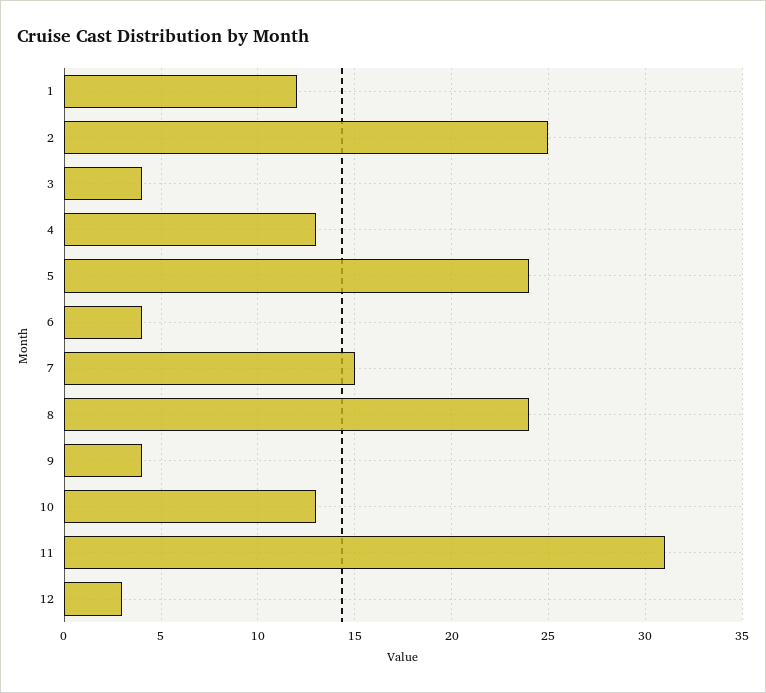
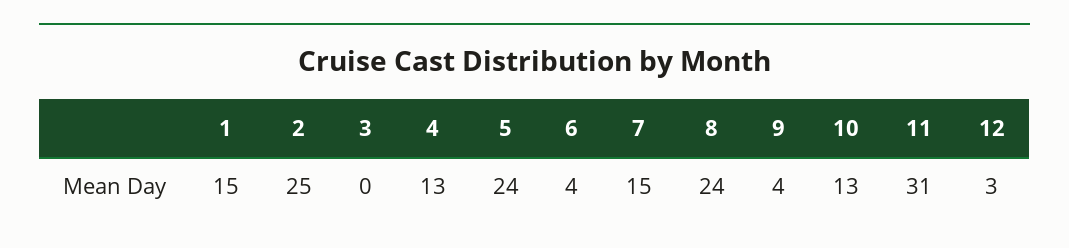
  {
-   "1": 12,
+   "1": 15,
    "2": 25,
-   "3": 4,
+   "3": 0,
    "4": 13,
    "5": 24,
    "6": 4,
    "7": 15,
    "8": 24,
    "9": 4,
    "10": 13,
    "11": 31,
    "12": 3
  }

